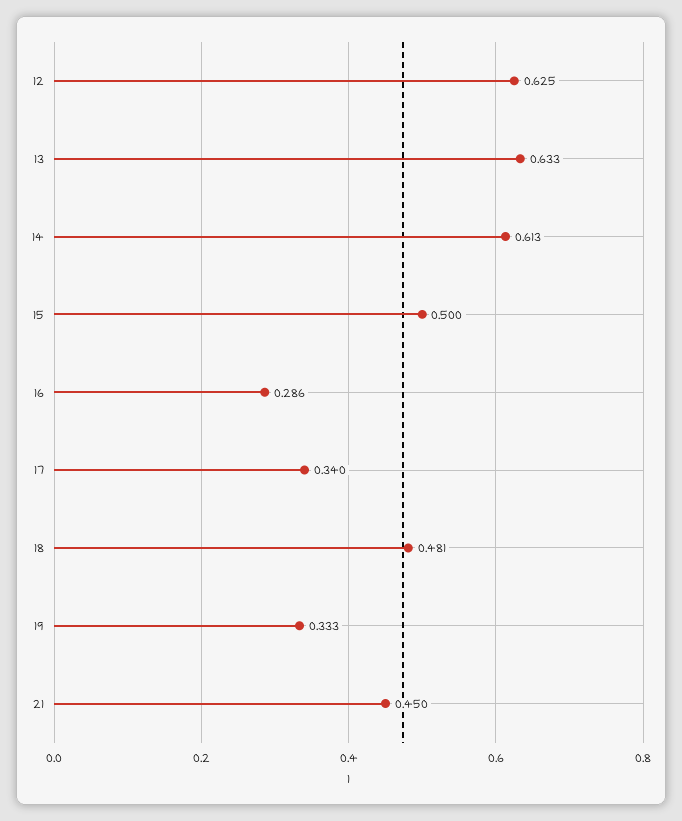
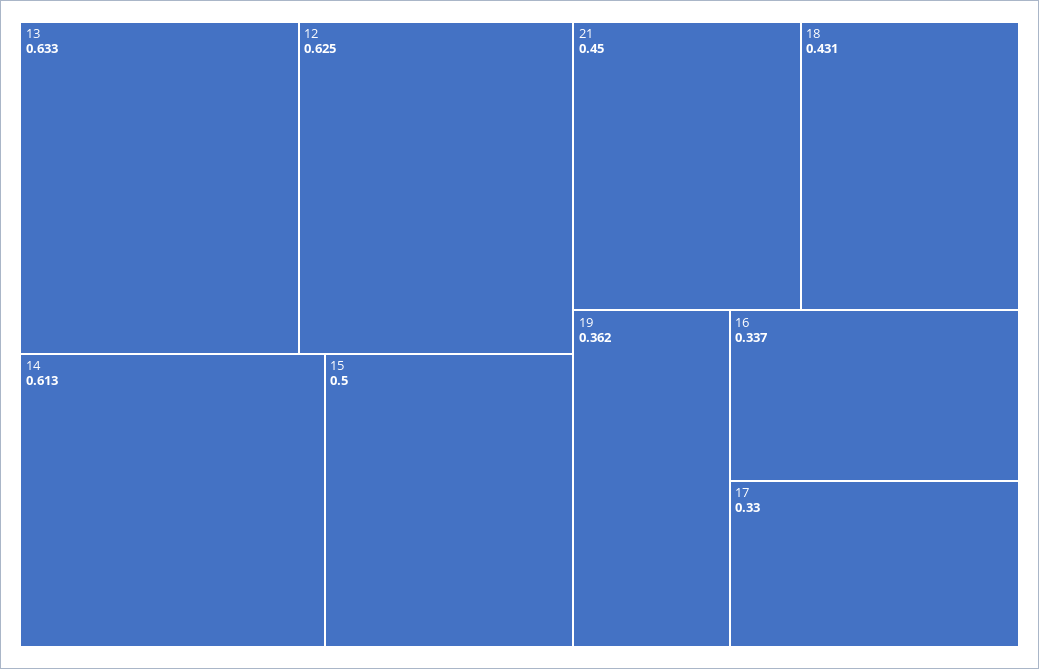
  {
    "12": 0.625,
    "13": 0.633,
    "14": 0.613,
    "15": 0.5,
-   "16": 0.286,
+   "16": 0.337,
-   "17": 0.34,
+   "17": 0.33,
-   "18": 0.481,
+   "18": 0.431,
-   "19": 0.333,
+   "19": 0.362,
    "21": 0.45
  }

